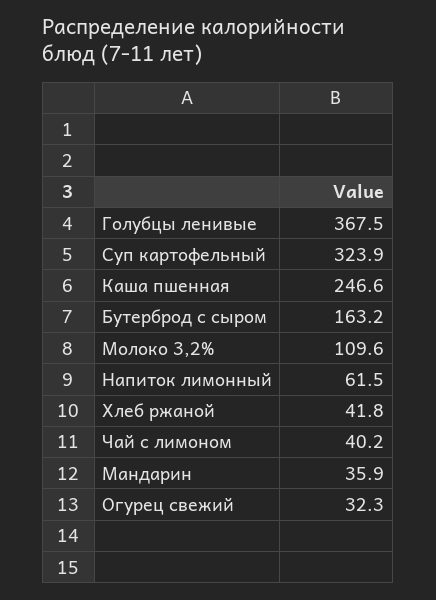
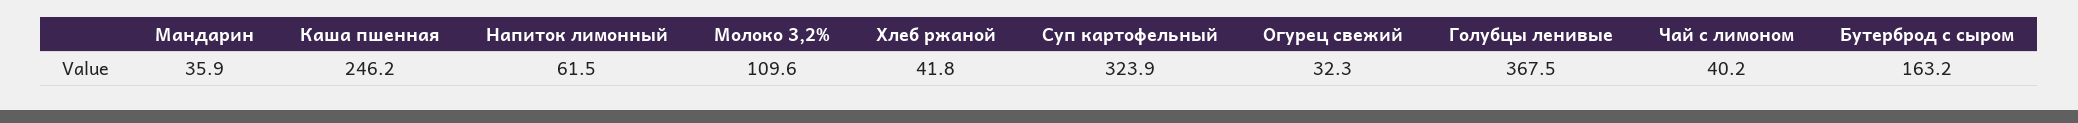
  {
    "Голубцы ленивые": 367.5,
    "Суп картофельный": 323.9,
-   "Каша пшенная": 246.6,
+   "Каша пшенная": 246.2,
    "Бутерброд с сыром": 163.2,
    "Молоко 3,2%": 109.6,
    "Напиток лимонный": 61.5,
    "Хлеб ржаной": 41.8,
    "Чай с лимоном": 40.2,
    "Мандарин": 35.9,
    "Огурец свежий": 32.3
  }

